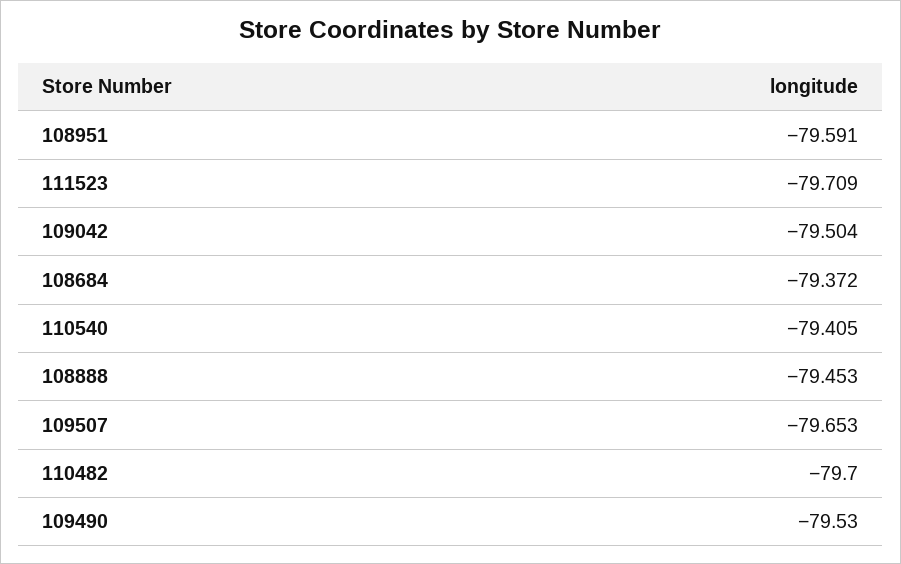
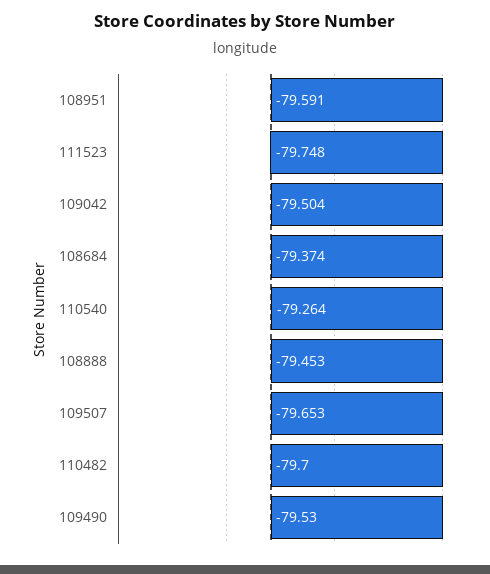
  {
    "108951": -79.591,
-   "111523": -79.709,
+   "111523": -79.748,
    "109042": -79.504,
-   "108684": -79.372,
+   "108684": -79.374,
-   "110540": -79.405,
+   "110540": -79.264,
    "108888": -79.453,
    "109507": -79.653,
    "110482": -79.7,
    "109490": -79.53
  }

